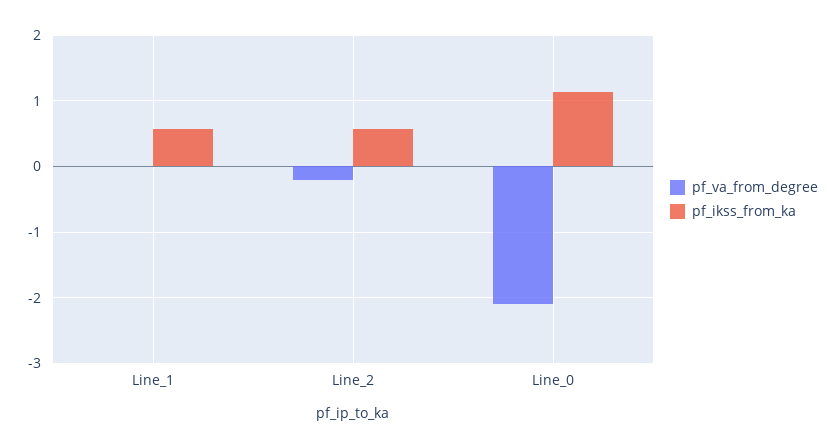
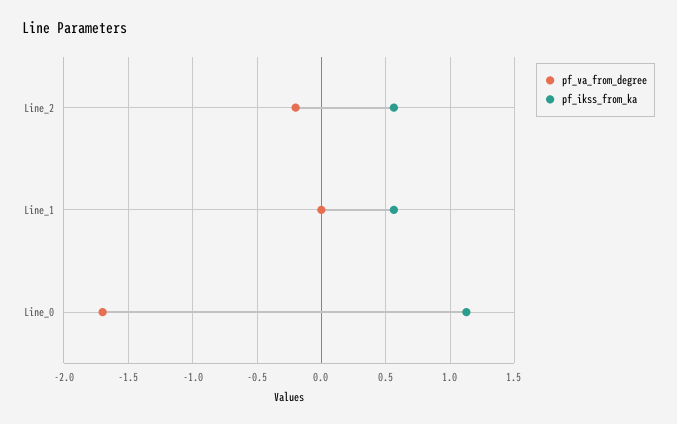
  {
    "pf_va_from_degree": {
      "Line_1": 0,
      "Line_2": -0.2,
-     "Line_0": -2.1
+     "Line_0": -1.7
    },
    "pf_ikss_from_ka": {
      "Line_1": 0.55,
      "Line_2": 0.55,
      "Line_0": 1.15
    }
  }

